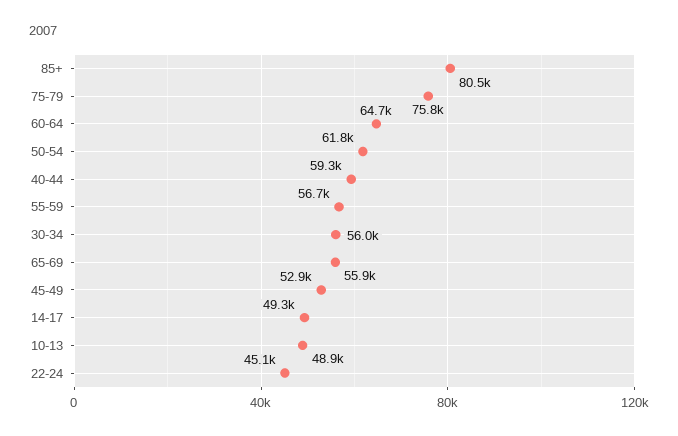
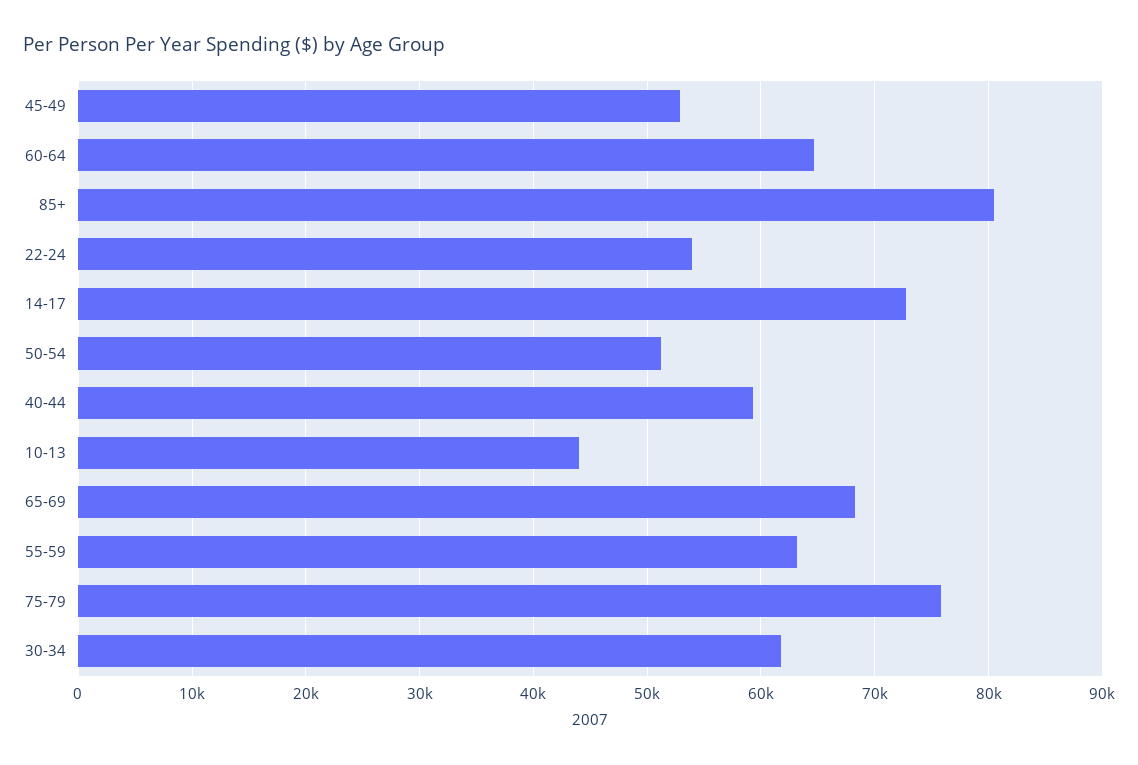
  {
    "85+": 80500,
    "75-79": 75800,
    "60-64": 64700,
-   "50-54": 61800,
+   "50-54": 51000,
    "40-44": 59300,
-   "55-59": 56700,
+   "55-59": 63000,
-   "30-34": 56000,
+   "30-34": 62000,
-   "65-69": 55900,
+   "65-69": 68000,
    "45-49": 52900,
-   "14-17": 49300,
+   "14-17": 73000,
-   "10-13": 48900,
+   "10-13": 44000,
-   "22-24": 45100
+   "22-24": 54000
  }

